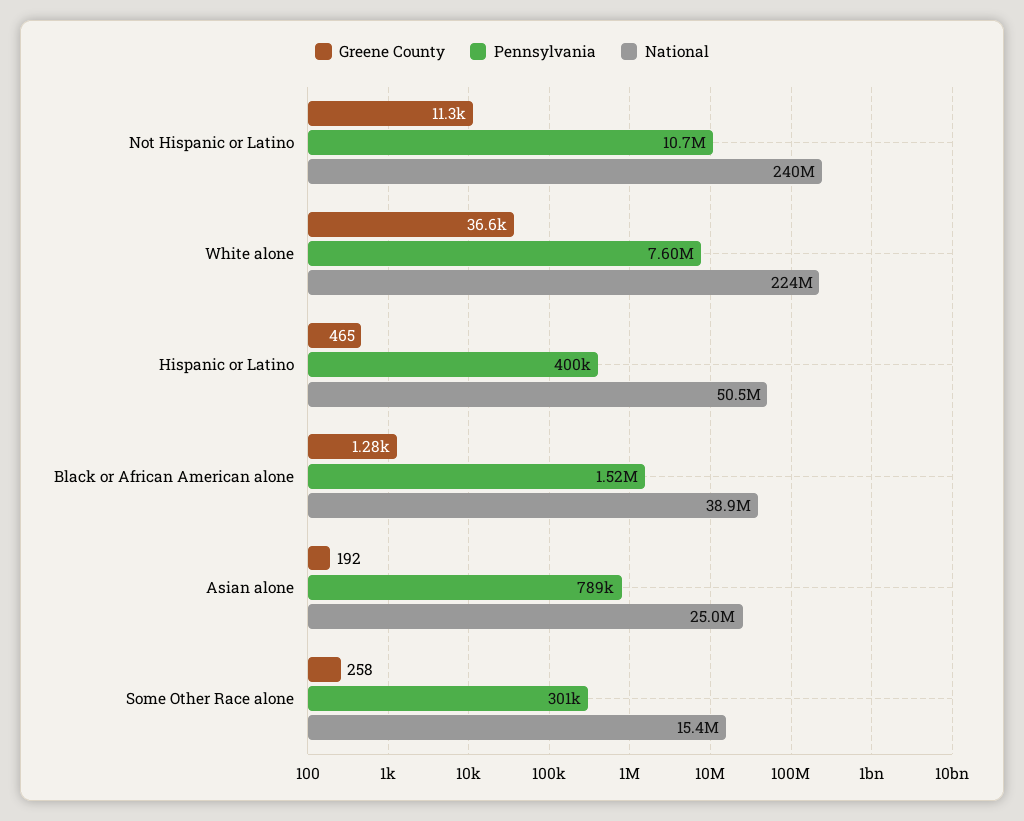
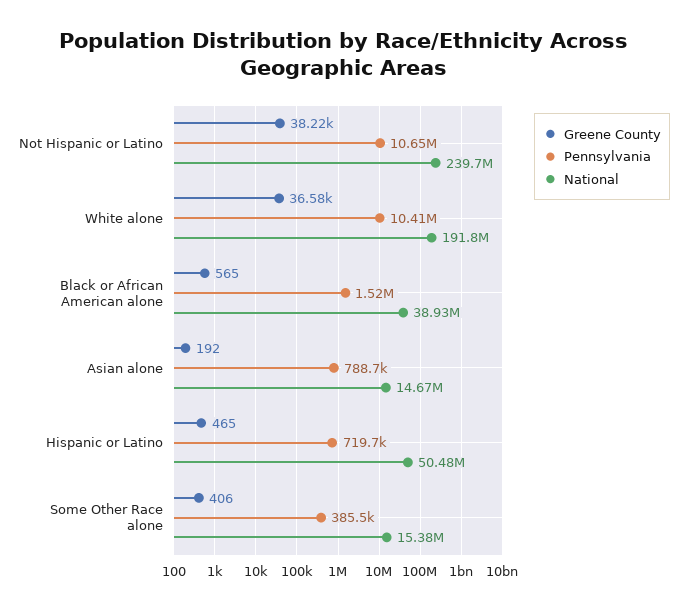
  {
    "Greene County": {
-     "Not Hispanic or Latino": 11300,
+     "Not Hispanic or Latino": 38220,
      "White alone": 36580,
      "Hispanic or Latino": 465,
-     "Black or African American alone": 1280,
+     "Black or African American alone": 565,
      "Asian alone": 192,
-     "Some Other Race alone": 258
+     "Some Other Race alone": 406
    },
    "Pennsylvania": {
      "Not Hispanic or Latino": 10650000,
-     "White alone": 7600000,
+     "White alone": 10410000,
-     "Hispanic or Latino": 400000,
+     "Hispanic or Latino": 719700,
      "Black or African American alone": 1520000,
      "Asian alone": 788700,
-     "Some Other Race alone": 301000
+     "Some Other Race alone": 385500
    },
    "National": {
      "Not Hispanic or Latino": 239700000,
-     "White alone": 224000000,
+     "White alone": 191800000,
      "Hispanic or Latino": 50480000,
      "Black or African American alone": 38930000,
-     "Asian alone": 25000000,
+     "Asian alone": 14670000,
      "Some Other Race alone": 15380000
    }
  }

